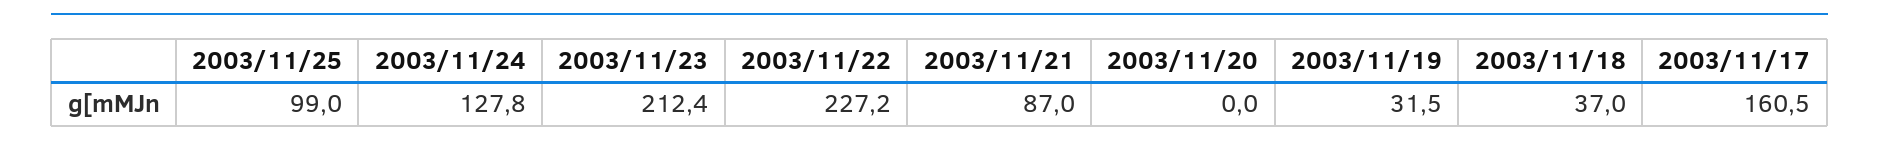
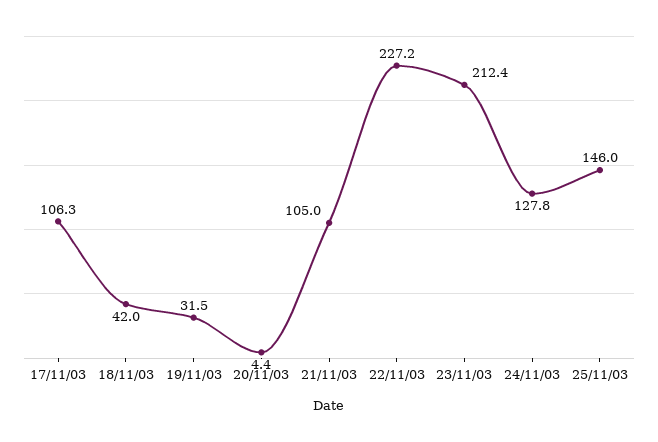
  {
-   "2003/11/25": 99,
+   "2003/11/25": 146,
    "2003/11/24": 127.8,
    "2003/11/23": 212.4,
    "2003/11/22": 227.2,
-   "2003/11/21": 87,
+   "2003/11/21": 105,
-   "2003/11/20": 0,
+   "2003/11/20": 4.4,
    "2003/11/19": 31.5,
-   "2003/11/18": 37,
+   "2003/11/18": 42,
-   "2003/11/17": 160.5
+   "2003/11/17": 106.3
  }

